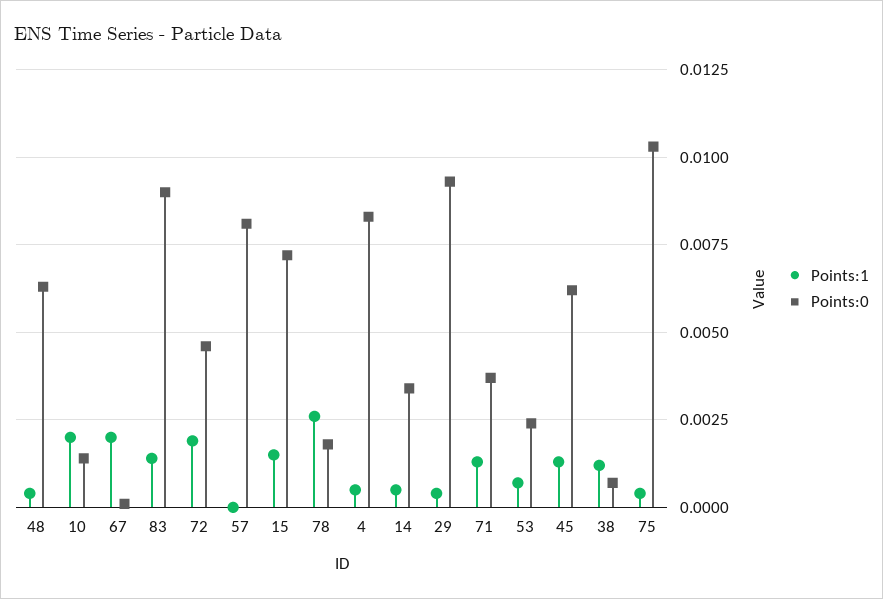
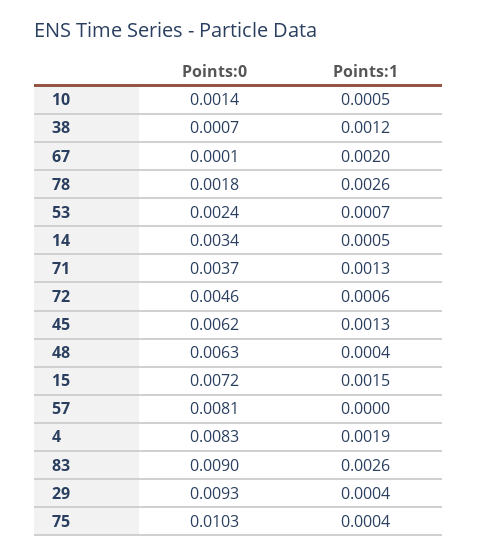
  {
    "Points:1": {
      "48": 0.0004,
-     "10": 0.002,
+     "10": 0.0005,
      "67": 0.002,
-     "83": 0.0015,
+     "83": 0.0026,
-     "72": 0.002,
+     "72": 0.0006,
      "57": 0,
      "15": 0.0015,
      "78": 0.0026,
-     "4": 0.0005,
+     "4": 0.0019,
      "14": 0.0005,
      "29": 0.0004,
      "71": 0.0013,
      "53": 0.0007,
      "45": 0.0013,
      "38": 0.0012,
      "75": 0.0004
    },
    "Points:0": {
      "48": 0.0063,
      "10": 0.0014,
      "67": 0.0001,
      "83": 0.009,
      "72": 0.0046,
      "57": 0.0081,
      "15": 0.0072,
      "78": 0.0018,
      "4": 0.0083,
      "14": 0.0034,
      "29": 0.0093,
      "71": 0.0037,
      "53": 0.0024,
      "45": 0.0062,
      "38": 0.0007,
      "75": 0.0103
    }
  }

